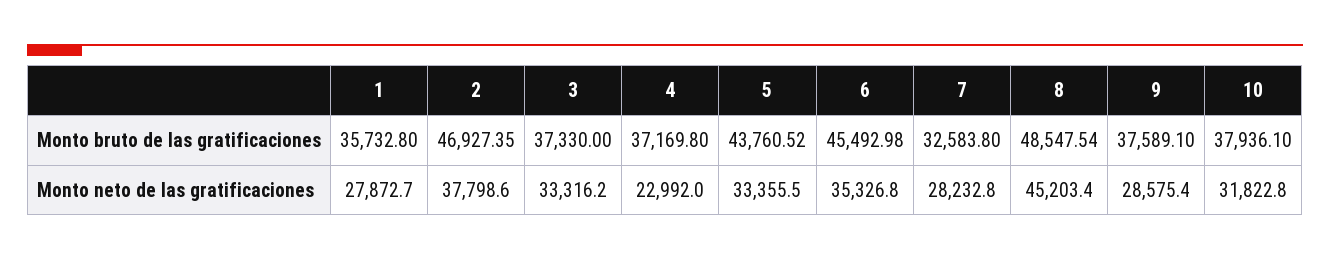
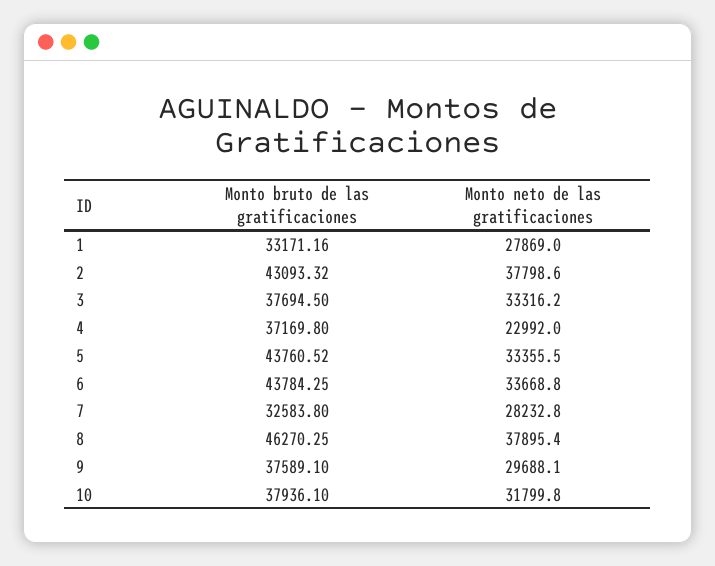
  {
    "1": {
-     "Monto bruto de las gratificaciones": 35732.8,
+     "Monto bruto de las gratificaciones": 33171.16,
-     "Monto neto de las gratificaciones": 27872.7
+     "Monto neto de las gratificaciones": 27869
    },
    "2": {
-     "Monto bruto de las gratificaciones": 46927.35,
+     "Monto bruto de las gratificaciones": 43093.32,
      "Monto neto de las gratificaciones": 37798.6
    },
    "3": {
-     "Monto bruto de las gratificaciones": 37330,
+     "Monto bruto de las gratificaciones": 37694.5,
      "Monto neto de las gratificaciones": 33316.2
    },
    "4": {
      "Monto bruto de las gratificaciones": 37169.8,
      "Monto neto de las gratificaciones": 22992
    },
    "5": {
      "Monto bruto de las gratificaciones": 43760.52,
      "Monto neto de las gratificaciones": 33355.5
    },
    "6": {
-     "Monto bruto de las gratificaciones": 45492.98,
+     "Monto bruto de las gratificaciones": 43784.25,
-     "Monto neto de las gratificaciones": 35326.8
+     "Monto neto de las gratificaciones": 33668.8
    },
    "7": {
      "Monto bruto de las gratificaciones": 32583.8,
      "Monto neto de las gratificaciones": 28232.8
    },
    "8": {
-     "Monto bruto de las gratificaciones": 48547.54,
+     "Monto bruto de las gratificaciones": 46270.25,
-     "Monto neto de las gratificaciones": 45203.4
+     "Monto neto de las gratificaciones": 37895.4
    },
    "9": {
      "Monto bruto de las gratificaciones": 37589.1,
-     "Monto neto de las gratificaciones": 28575.4
+     "Monto neto de las gratificaciones": 29688.1
    },
    "10": {
      "Monto bruto de las gratificaciones": 37936.1,
-     "Monto neto de las gratificaciones": 31822.8
+     "Monto neto de las gratificaciones": 31799.8
    }
  }

